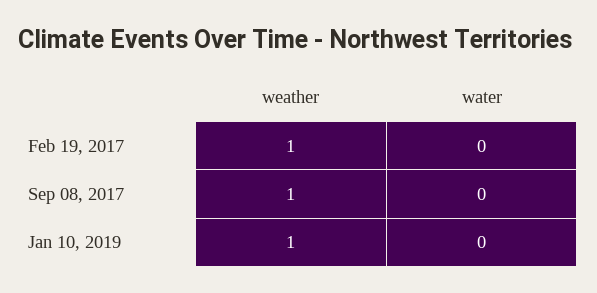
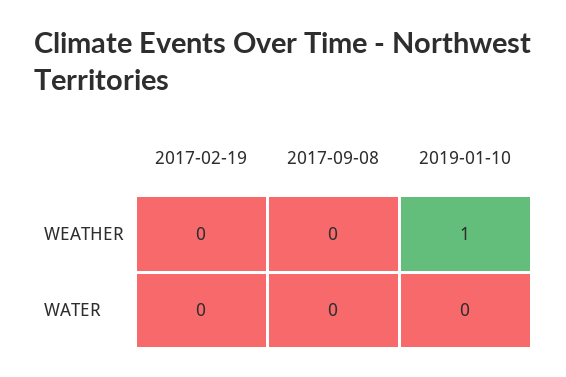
  {
    "weather": {
-     "Feb 19, 2017": 1,
+     "Feb 19, 2017": 0,
-     "Sep 08, 2017": 1,
+     "Sep 08, 2017": 0,
      "Jan 10, 2019": 1
    },
    "water": {
      "Feb 19, 2017": 0,
      "Sep 08, 2017": 0,
      "Jan 10, 2019": 0
    }
  }

